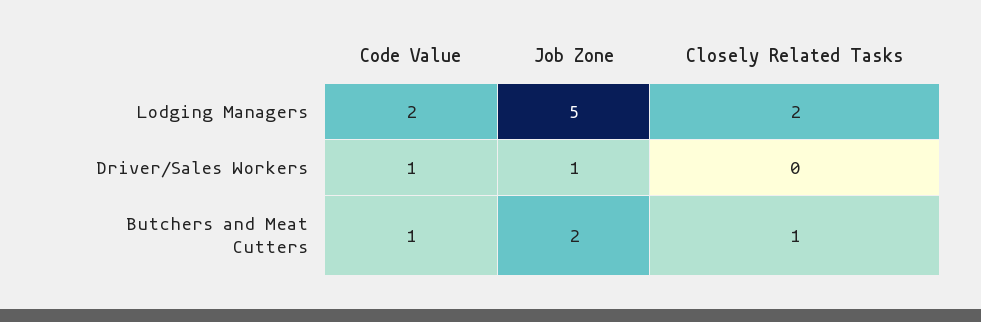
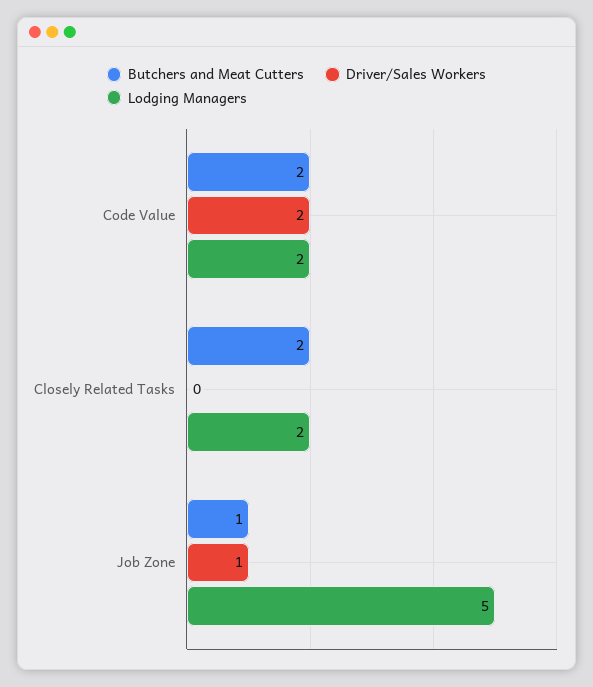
  {
    "Lodging Managers": {
      "Code Value": 2,
      "Job Zone": 5,
      "Closely Related Tasks": 2
    },
    "Driver/Sales Workers": {
-     "Code Value": 1,
+     "Code Value": 2,
      "Job Zone": 1,
      "Closely Related Tasks": 0
    },
    "Butchers and Meat Cutters": {
-     "Code Value": 1,
+     "Code Value": 2,
-     "Job Zone": 2,
+     "Job Zone": 1,
-     "Closely Related Tasks": 1
+     "Closely Related Tasks": 2
    }
  }

